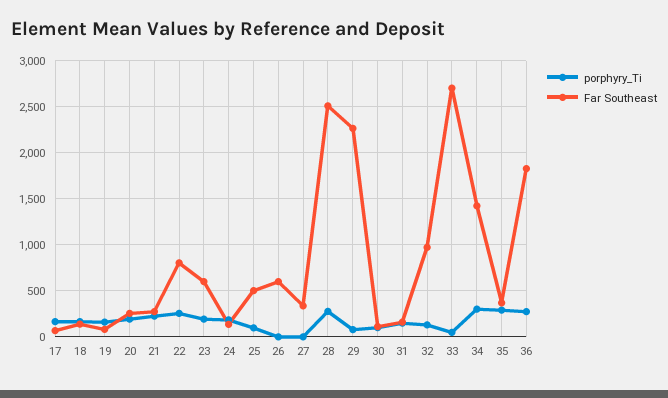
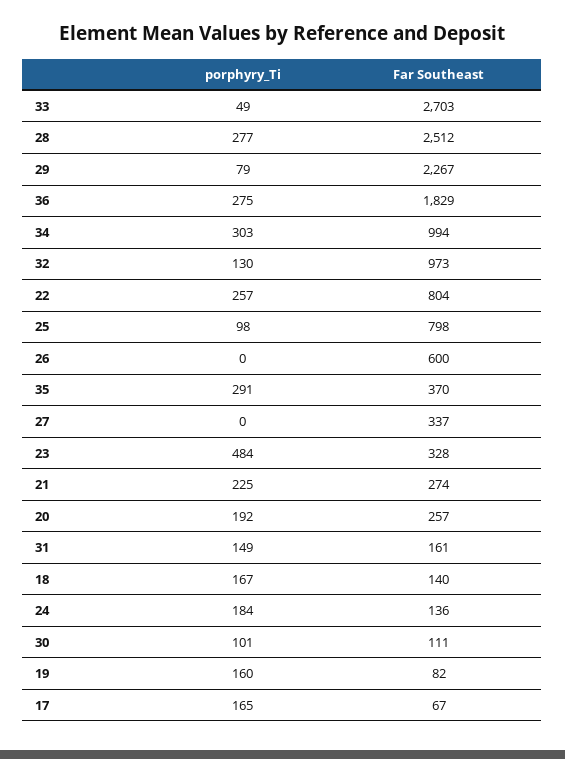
  {
    "porphyry_Ti": {
      "17": 165,
      "18": 167,
      "19": 160,
      "20": 192,
      "21": 225,
      "22": 257,
-     "23": 200,
+     "23": 484,
      "24": 184,
      "25": 98,
      "26": 0,
      "27": 0,
      "28": 277,
      "29": 79,
      "30": 101,
      "31": 149,
      "32": 130,
      "33": 49,
      "34": 303,
      "35": 291,
      "36": 275
    },
    "Far Southeast": {
      "17": 67,
      "18": 140,
      "19": 82,
      "20": 257,
      "21": 274,
      "22": 804,
-     "23": 600,
+     "23": 328,
      "24": 136,
-     "25": 500,
+     "25": 798,
      "26": 600,
      "27": 337,
      "28": 2512,
      "29": 2267,
      "30": 111,
      "31": 161,
      "32": 973,
      "33": 2703,
-     "34": 1400,
+     "34": 994,
      "35": 370,
      "36": 1829
    }
  }

